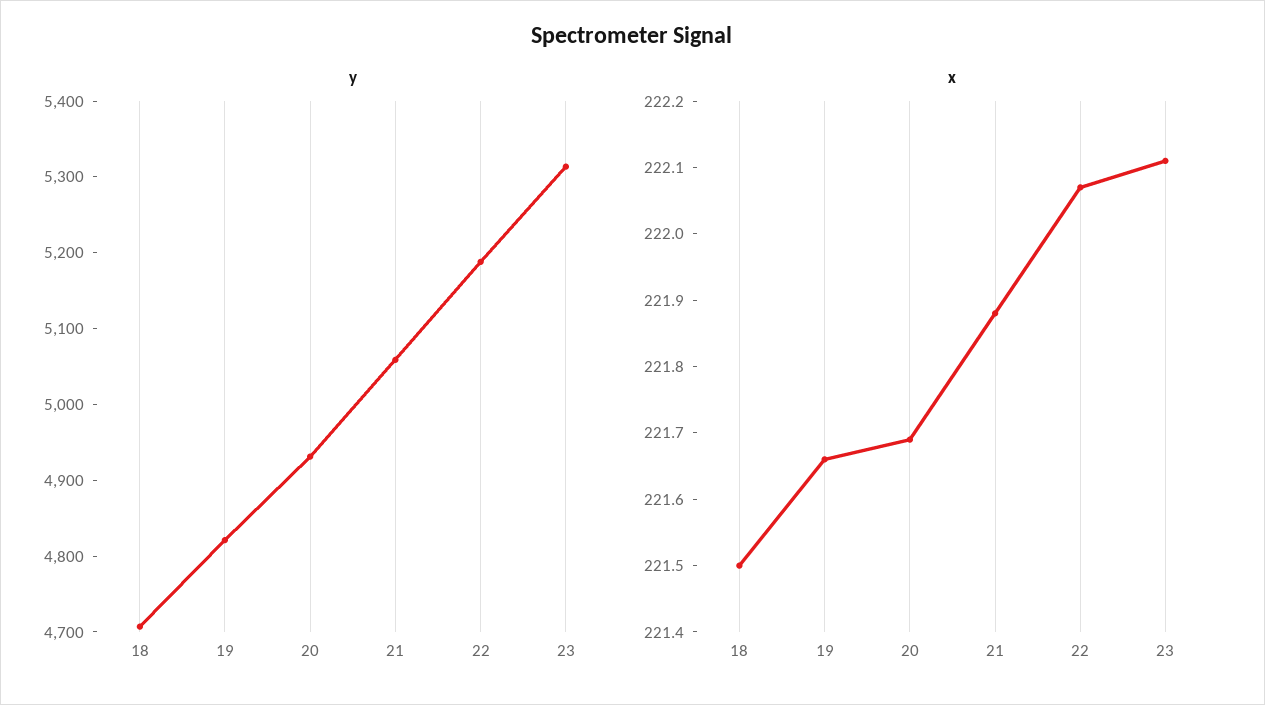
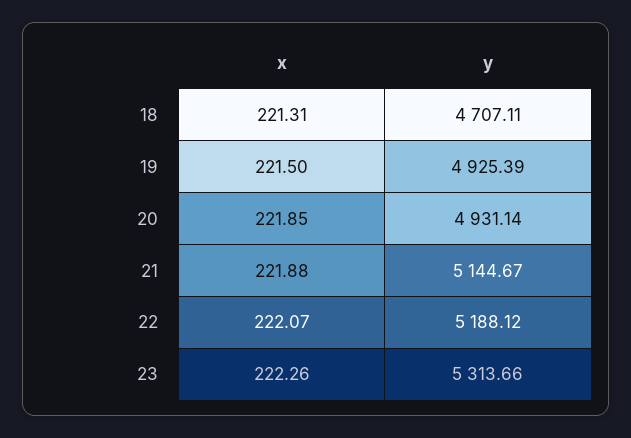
  {
    "y": {
      "18": 4707.11,
-     "19": 4820,
+     "19": 4925.39,
      "20": 4931.14,
-     "21": 5060,
+     "21": 5144.67,
      "22": 5188.12,
      "23": 5313.66
    },
    "x": {
-     "18": 221.5,
+     "18": 221.31,
-     "19": 221.65,
+     "19": 221.5,
-     "20": 221.7,
+     "20": 221.85,
      "21": 221.88,
      "22": 222.07,
-     "23": 222.1
+     "23": 222.26
    }
  }

